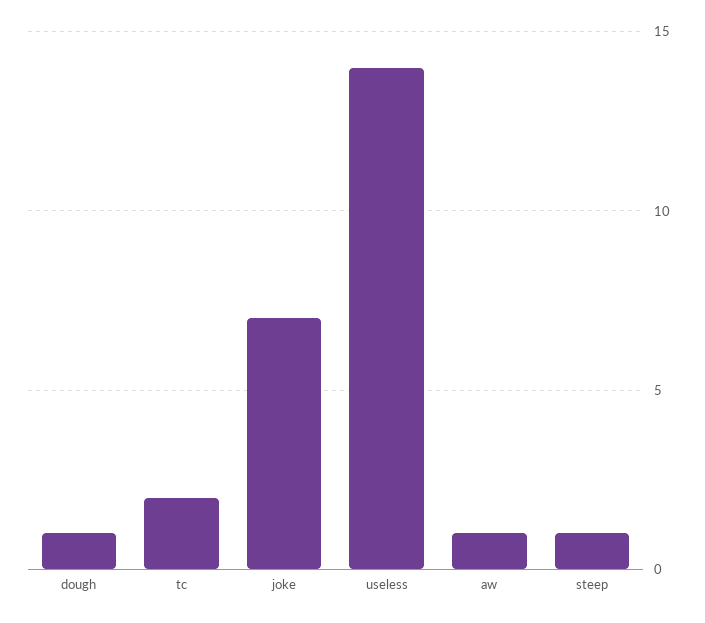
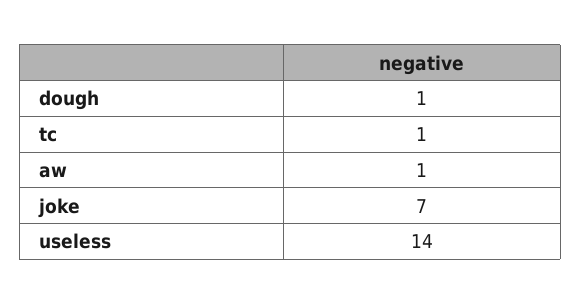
  {
    "dough": 1,
-   "tc": 2,
+   "tc": 1,
    "joke": 7,
    "useless": 14,
-   "aw": 1,
+   "aw": 1
-   "steep": 1
  }

